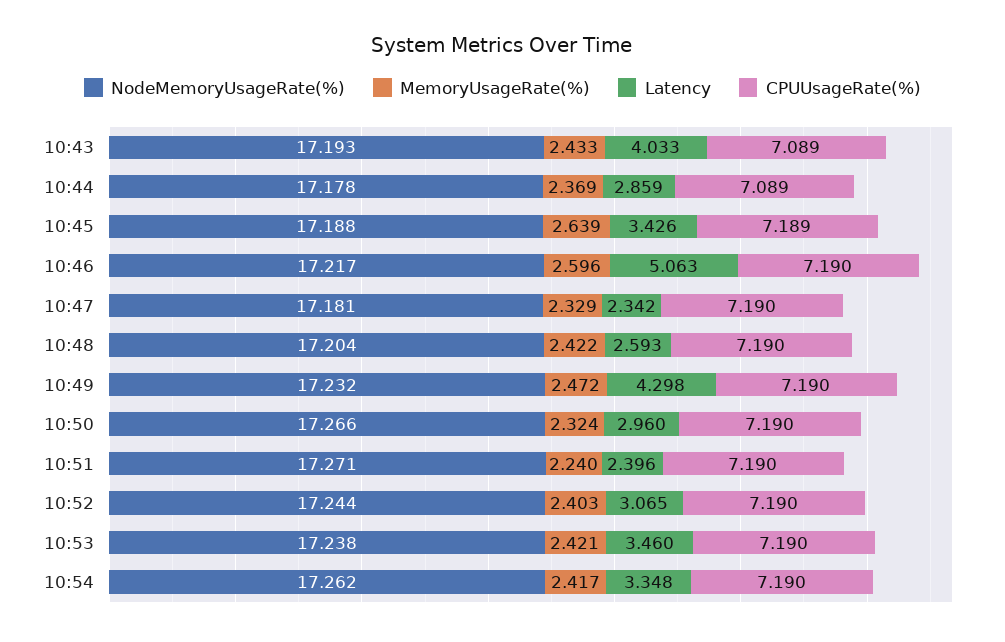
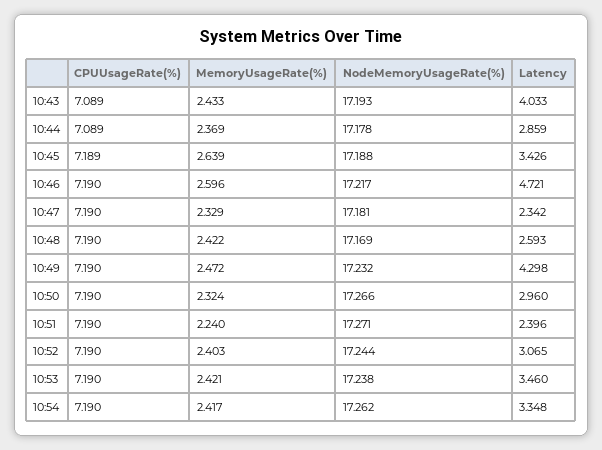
  {
    "NodeMemoryUsageRate(%)": {
      "10:43": 17.193,
      "10:44": 17.178,
      "10:45": 17.188,
      "10:46": 17.217,
      "10:47": 17.181,
-     "10:48": 17.204,
+     "10:48": 17.169,
      "10:49": 17.232,
      "10:50": 17.266,
      "10:51": 17.271,
      "10:52": 17.244,
      "10:53": 17.238,
      "10:54": 17.262
    },
    "MemoryUsageRate(%)": {
      "10:43": 2.433,
      "10:44": 2.369,
      "10:45": 2.639,
      "10:46": 2.596,
      "10:47": 2.329,
      "10:48": 2.422,
      "10:49": 2.472,
      "10:50": 2.324,
      "10:51": 2.24,
      "10:52": 2.403,
      "10:53": 2.421,
      "10:54": 2.417
    },
    "Latency": {
      "10:43": 4.033,
      "10:44": 2.859,
      "10:45": 3.426,
-     "10:46": 5.063,
+     "10:46": 4.721,
      "10:47": 2.342,
      "10:48": 2.593,
      "10:49": 4.298,
      "10:50": 2.96,
      "10:51": 2.396,
      "10:52": 3.065,
      "10:53": 3.46,
      "10:54": 3.348
    },
    "CPUUsageRate(%)": {
      "10:43": 7.089,
      "10:44": 7.089,
      "10:45": 7.189,
      "10:46": 7.19,
      "10:47": 7.19,
      "10:48": 7.19,
      "10:49": 7.19,
      "10:50": 7.19,
      "10:51": 7.19,
      "10:52": 7.19,
      "10:53": 7.19,
      "10:54": 7.19
    }
  }

